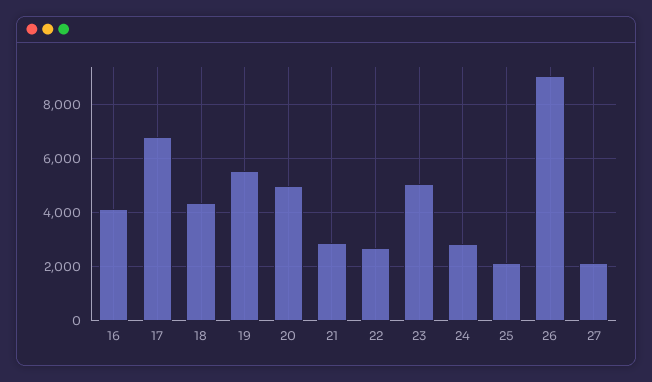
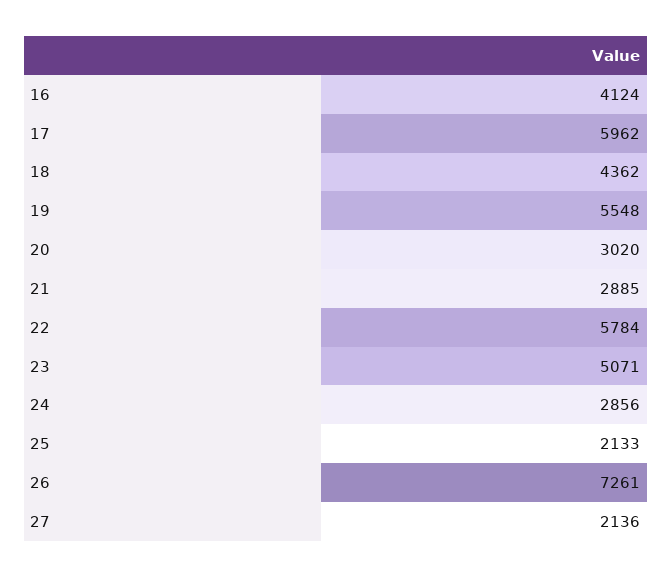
  {
    "16": 4124,
-   "17": 6750,
+   "17": 5962,
    "18": 4362,
    "19": 5548,
-   "20": 5000,
+   "20": 3020,
    "21": 2885,
-   "22": 2750,
+   "22": 5784,
    "23": 5071,
    "24": 2856,
    "25": 2133,
-   "26": 9000,
+   "26": 7261,
    "27": 2136
  }

